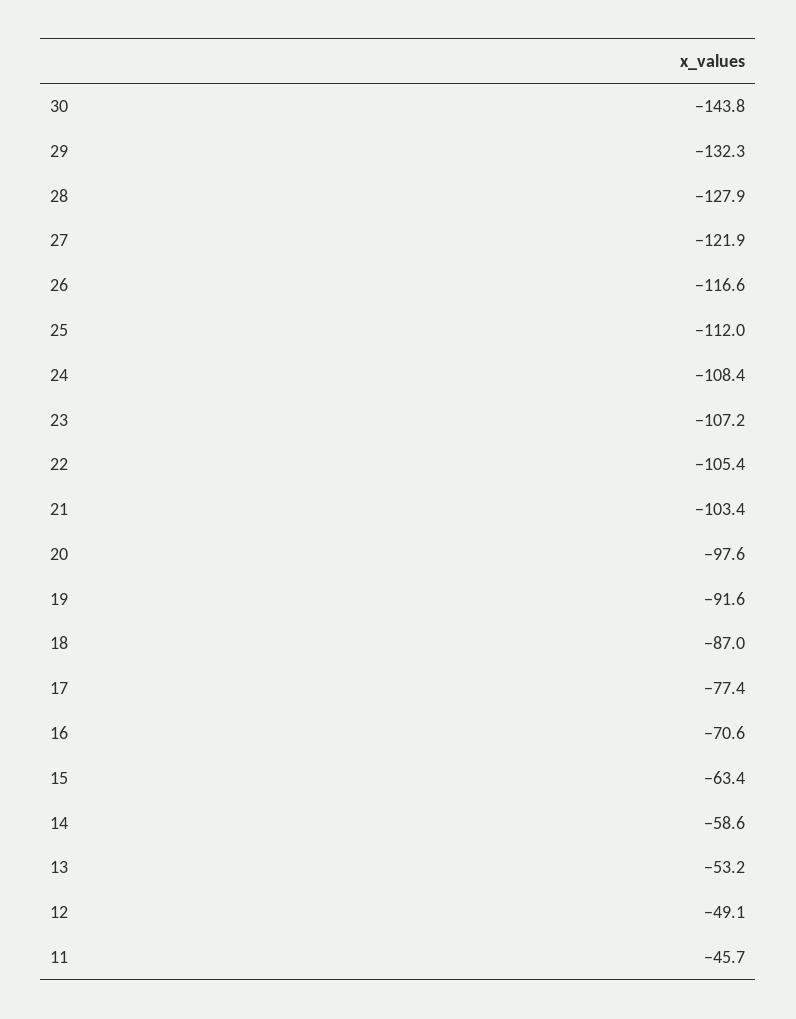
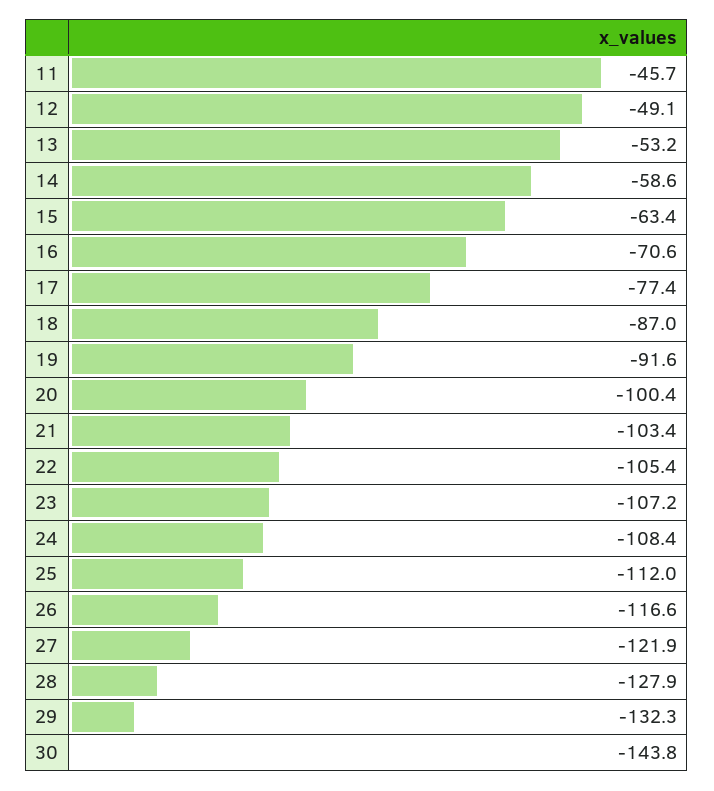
  {
    "30": -143.8,
    "29": -132.3,
    "28": -127.9,
    "27": -121.9,
    "26": -116.6,
    "25": -112,
    "24": -108.4,
    "23": -107.2,
    "22": -105.4,
    "21": -103.4,
-   "20": -97.6,
+   "20": -100.4,
    "19": -91.6,
    "18": -87,
    "17": -77.4,
    "16": -70.6,
    "15": -63.4,
    "14": -58.6,
    "13": -53.2,
    "12": -49.1,
    "11": -45.7
  }

